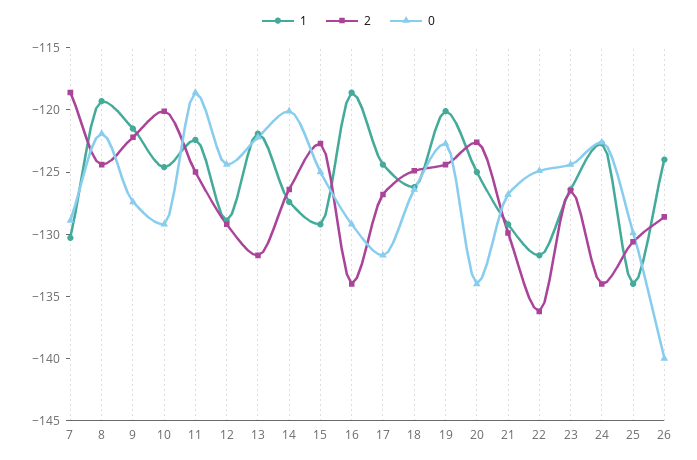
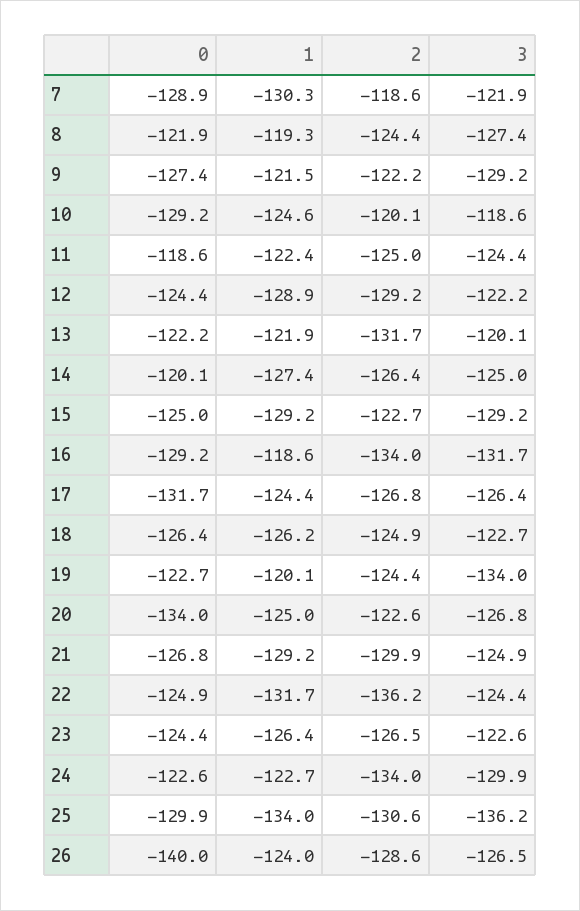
  {
    "1": {
      "7": -130.3,
      "8": -119.3,
      "9": -121.5,
      "10": -124.6,
      "11": -122.4,
      "12": -128.9,
      "13": -121.9,
      "14": -127.4,
      "15": -129.2,
      "16": -118.6,
      "17": -124.4,
      "18": -126.2,
      "19": -120.1,
      "20": -125,
      "21": -129.2,
      "22": -131.7,
      "23": -126.4,
      "24": -122.7,
      "25": -134,
      "26": -124
    },
    "2": {
      "7": -118.6,
      "8": -124.4,
      "9": -122.2,
      "10": -120.1,
      "11": -125,
      "12": -129.2,
      "13": -131.7,
      "14": -126.4,
      "15": -122.7,
      "16": -134,
      "17": -126.8,
      "18": -124.9,
      "19": -124.4,
      "20": -122.6,
      "21": -129.9,
      "22": -136.2,
      "23": -126.5,
      "24": -134,
      "25": -130.6,
      "26": -128.6
    },
    "0": {
      "7": -128.9,
      "8": -121.9,
      "9": -127.4,
      "10": -129.2,
      "11": -118.6,
      "12": -124.4,
      "13": -122.2,
      "14": -120.1,
      "15": -125,
      "16": -129.2,
      "17": -131.7,
      "18": -126.4,
      "19": -122.7,
      "20": -134,
      "21": -126.8,
      "22": -124.9,
      "23": -124.4,
      "24": -122.6,
      "25": -129.9,
      "26": -140
-   }
+   },
+   "3": {
+     "7": -121.9,
+     "8": -127.4,
+     "9": -129.2,
+     "10": -118.6,
+     "11": -124.4,
+     "12": -122.2,
+     "13": -120.1,
+     "14": -125,
+     "15": -129.2,
+     "16": -131.7,
+     "17": -126.4,
+     "18": -122.7,
+     "19": -134,
+     "20": -126.8,
+     "21": -124.9,
+     "22": -124.4,
+     "23": -122.6,
+     "24": -129.9,
+     "25": -136.2,
+     "26": -126.5
+   }
  }

